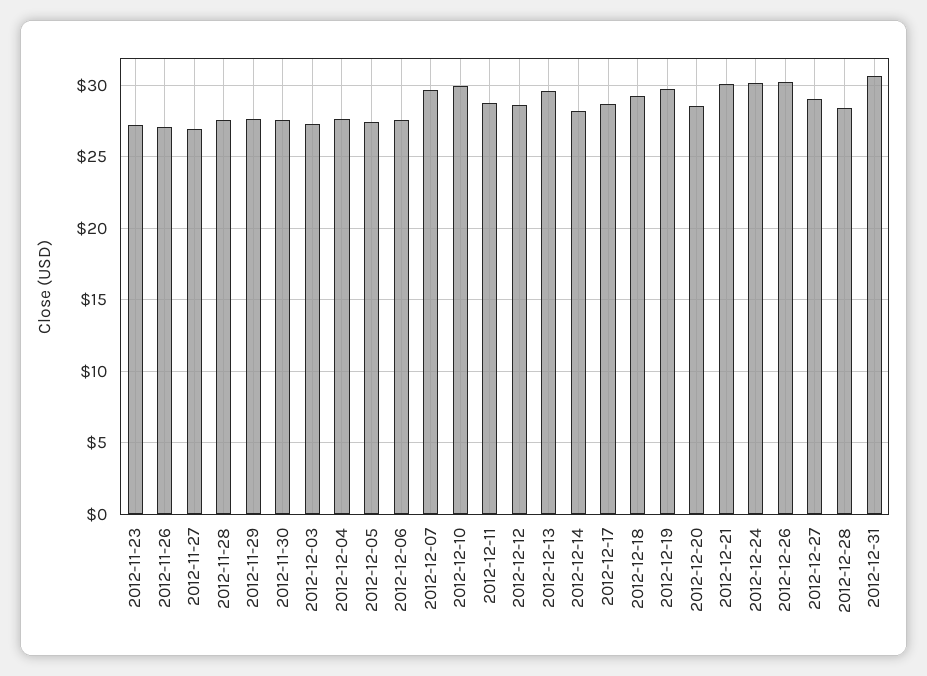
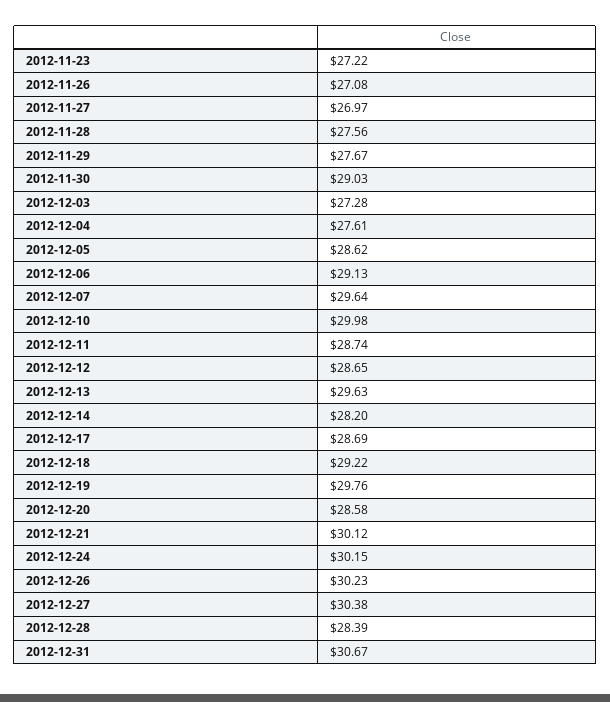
  {
    "2012-11-23": 27.22,
    "2012-11-26": 27.08,
    "2012-11-27": 26.97,
    "2012-11-28": 27.56,
    "2012-11-29": 27.67,
-   "2012-11-30": 27.5,
+   "2012-11-30": 29.03,
    "2012-12-03": 27.28,
    "2012-12-04": 27.61,
-   "2012-12-05": 27.5,
+   "2012-12-05": 28.62,
-   "2012-12-06": 27.5,
+   "2012-12-06": 29.13,
    "2012-12-07": 29.64,
    "2012-12-10": 29.98,
    "2012-12-11": 28.74,
    "2012-12-12": 28.65,
    "2012-12-13": 29.63,
    "2012-12-14": 28.2,
    "2012-12-17": 28.69,
    "2012-12-18": 29.22,
    "2012-12-19": 29.76,
    "2012-12-20": 28.58,
    "2012-12-21": 30.12,
    "2012-12-24": 30.15,
    "2012-12-26": 30.23,
-   "2012-12-27": 29,
+   "2012-12-27": 30.38,
    "2012-12-28": 28.39,
    "2012-12-31": 30.67
  }

